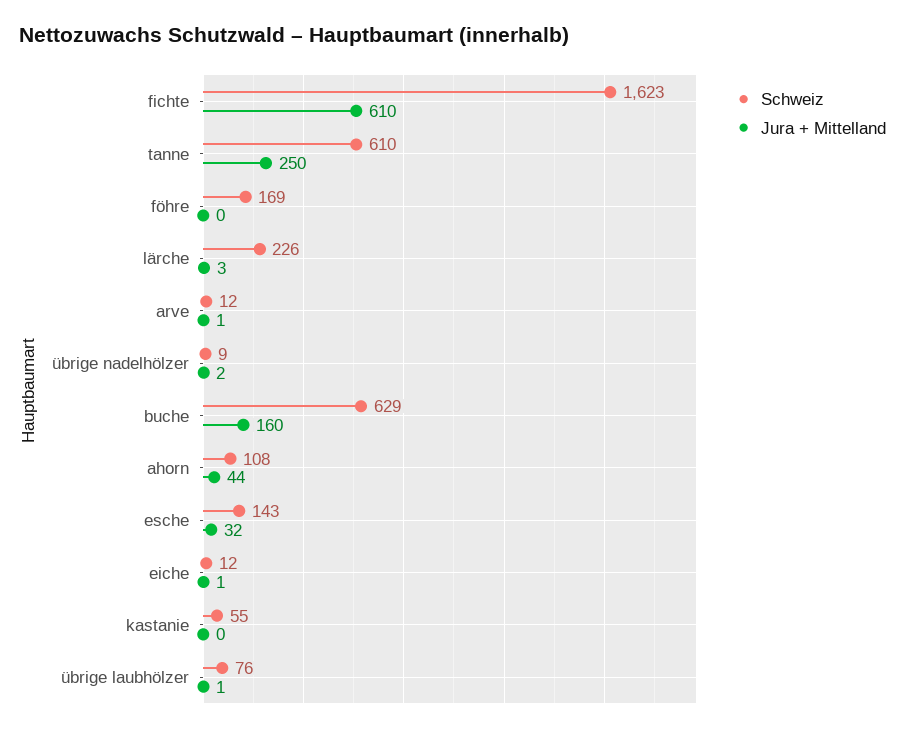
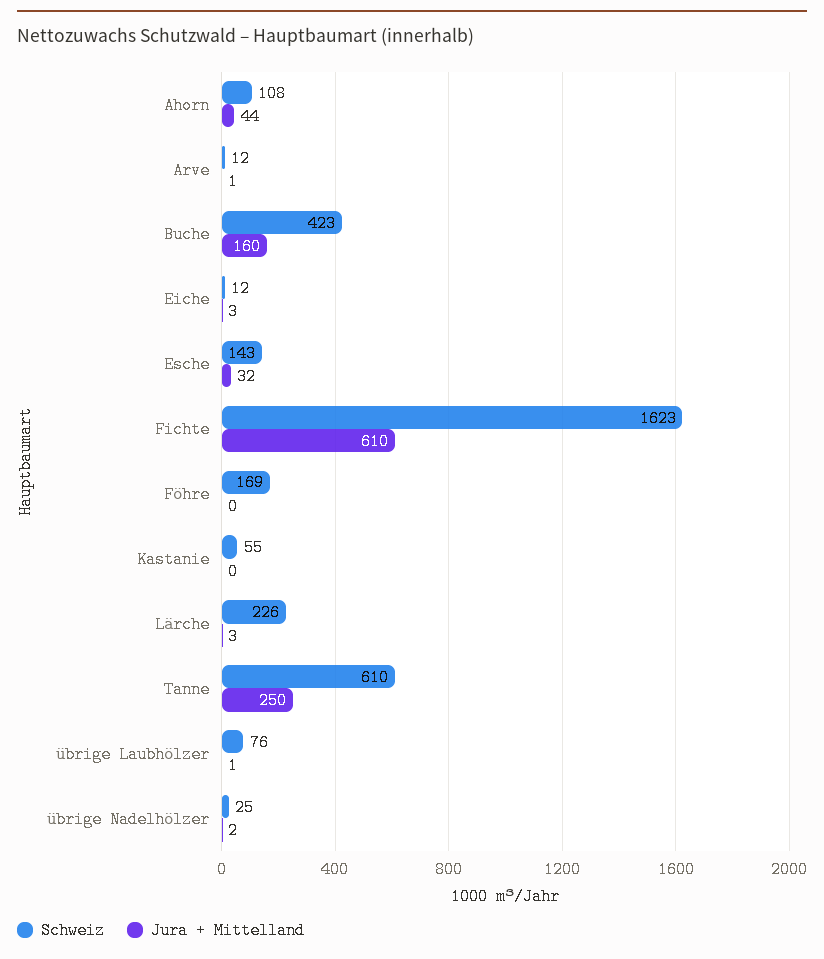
  {
    "Schweiz": {
      "fichte": 1623,
      "tanne": 610,
      "föhre": 169,
      "lärche": 226,
      "arve": 12,
-     "übrige nadelhölzer": 9,
+     "übrige nadelhölzer": 25,
-     "buche": 629,
+     "buche": 423,
      "ahorn": 108,
      "esche": 143,
      "eiche": 12,
      "kastanie": 55,
      "übrige laubhölzer": 76
    },
    "Jura + Mittelland": {
      "fichte": 610,
      "tanne": 250,
      "föhre": 0,
      "lärche": 3,
      "arve": 1,
      "übrige nadelhölzer": 2,
      "buche": 160,
      "ahorn": 44,
      "esche": 32,
-     "eiche": 1,
+     "eiche": 3,
      "kastanie": 0,
      "übrige laubhölzer": 1
    }
  }

